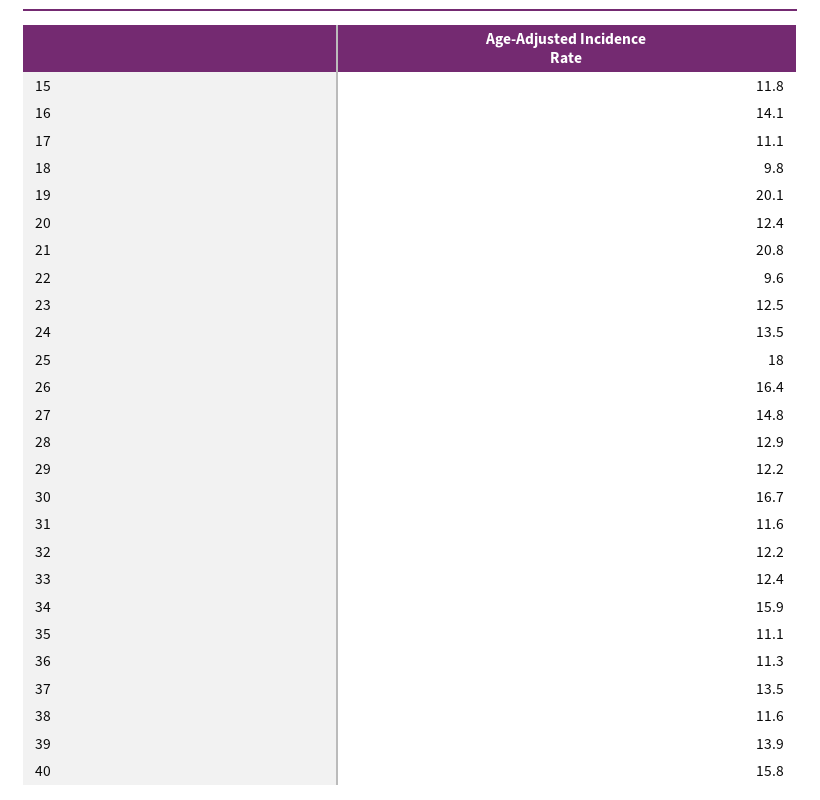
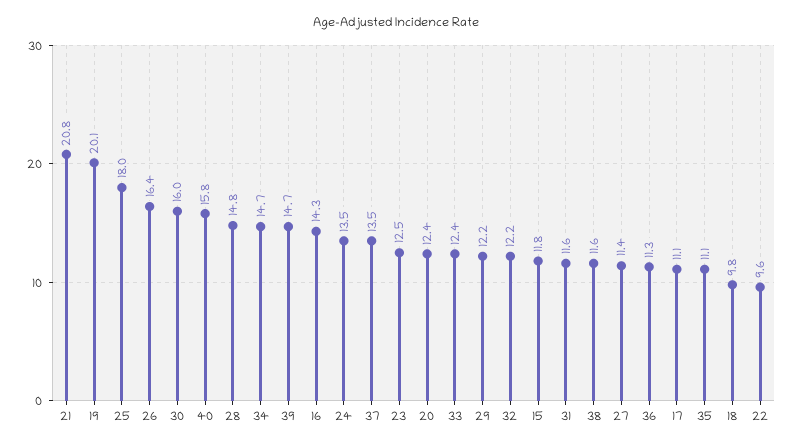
  {
    "15": 11.8,
-   "16": 14.1,
+   "16": 14.3,
    "17": 11.1,
    "18": 9.8,
    "19": 20.1,
    "20": 12.4,
    "21": 20.8,
    "22": 9.6,
    "23": 12.5,
    "24": 13.5,
    "25": 18,
    "26": 16.4,
-   "27": 14.8,
+   "27": 11.4,
-   "28": 12.9,
+   "28": 14.8,
    "29": 12.2,
-   "30": 16.7,
+   "30": 16,
    "31": 11.6,
    "32": 12.2,
    "33": 12.4,
-   "34": 15.9,
+   "34": 14.7,
    "35": 11.1,
    "36": 11.3,
    "37": 13.5,
    "38": 11.6,
-   "39": 13.9,
+   "39": 14.7,
    "40": 15.8
  }

